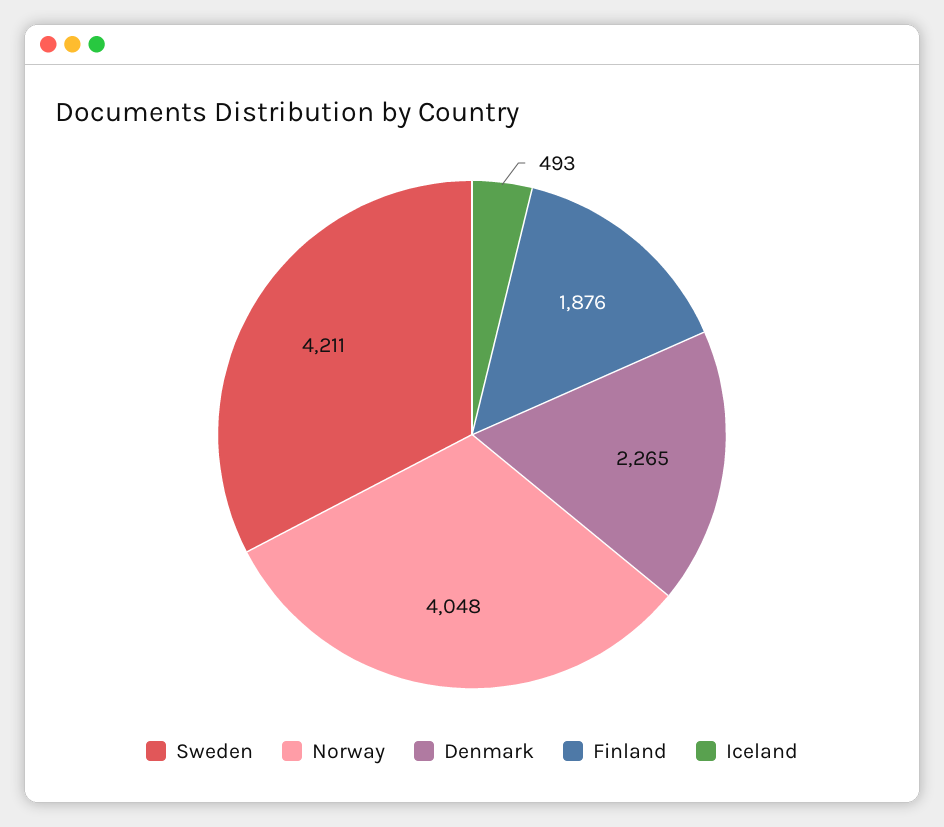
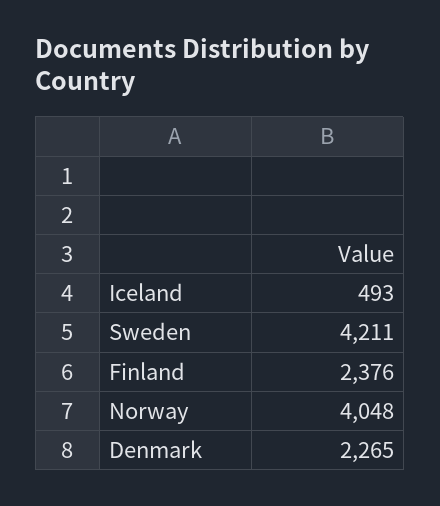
  {
    "Sweden": 4211,
    "Norway": 4048,
    "Denmark": 2265,
-   "Finland": 1876,
+   "Finland": 2376,
    "Iceland": 493
  }

